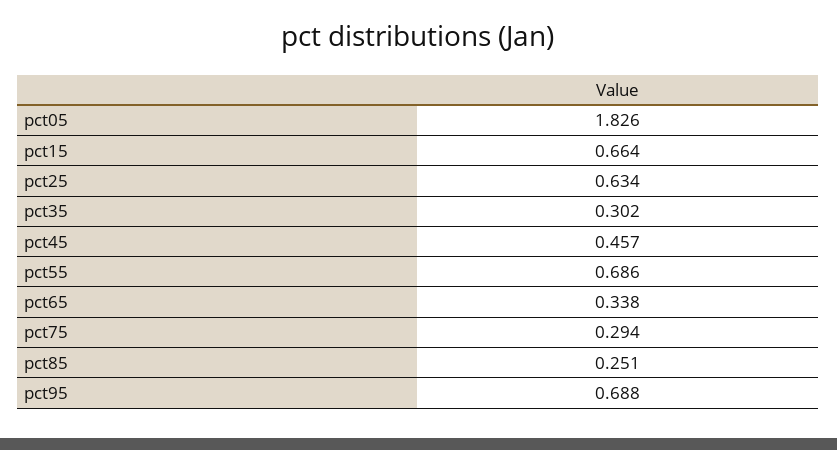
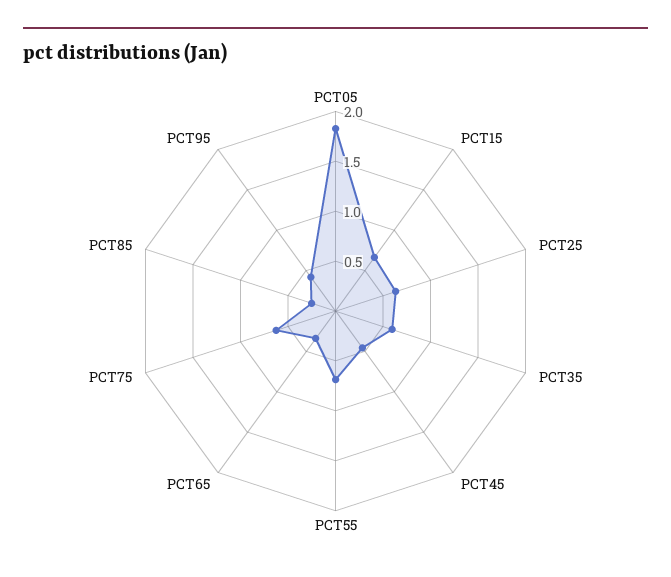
  {
    "pct05": 1.826,
    "pct15": 0.664,
    "pct25": 0.634,
-   "pct35": 0.302,
+   "pct35": 0.6,
    "pct45": 0.457,
    "pct55": 0.686,
    "pct65": 0.338,
-   "pct75": 0.294,
+   "pct75": 0.6,
    "pct85": 0.251,
-   "pct95": 0.688
+   "pct95": 0.4
  }

